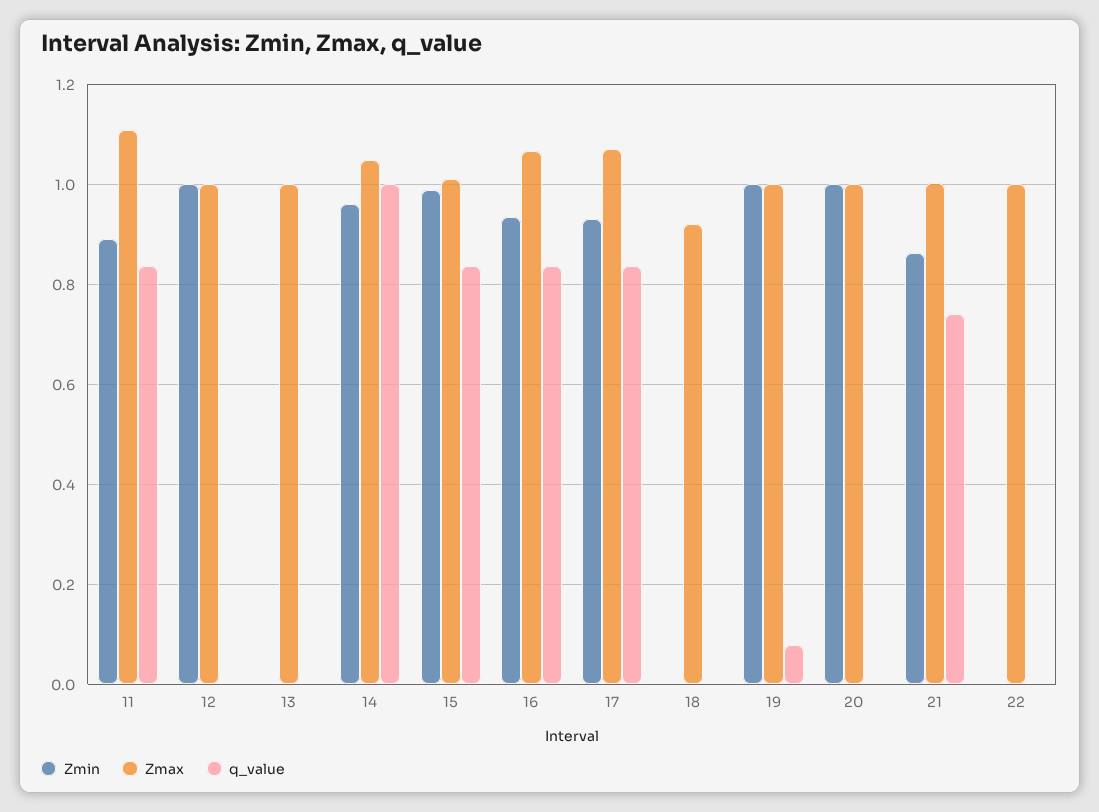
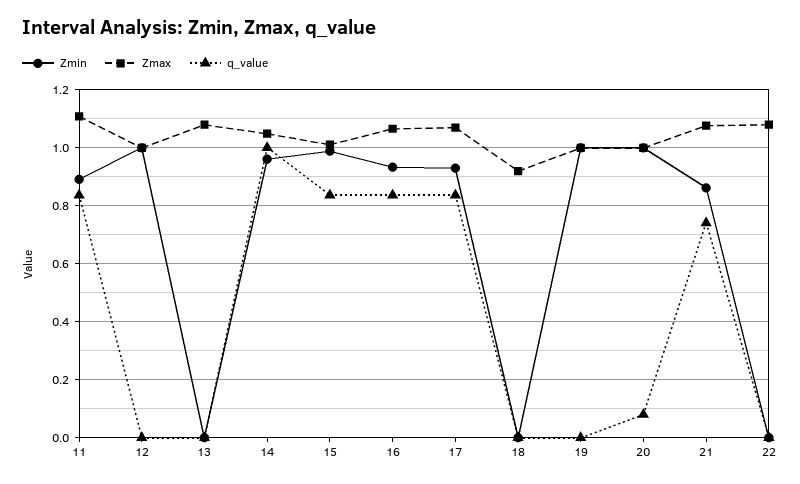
  {
    "Zmin": {
      "11": 0.9,
      "12": 1,
      "13": 0,
      "14": 0.96,
      "15": 0.98,
      "16": 0.94,
      "17": 0.94,
      "18": 0,
      "19": 1,
      "20": 1,
      "21": 0.86,
      "22": 0
    },
    "Zmax": {
      "11": 1.1,
      "12": 1,
-     "13": 1,
+     "13": 1.075,
      "14": 1.04,
      "15": 1.02,
      "16": 1.06,
      "17": 1.08,
      "18": 0.92,
      "19": 1,
      "20": 1,
-     "21": 1,
+     "21": 1.075,
-     "22": 1
+     "22": 1.075
    },
    "q_value": {
      "11": 0.84,
      "12": 0,
      "13": 0,
      "14": 1,
      "15": 0.84,
      "16": 0.84,
      "17": 0.84,
      "18": 0,
-     "19": 0.08,
+     "19": 0,
-     "20": 0,
+     "20": 0.075,
      "21": 0.74,
      "22": 0
    }
  }

